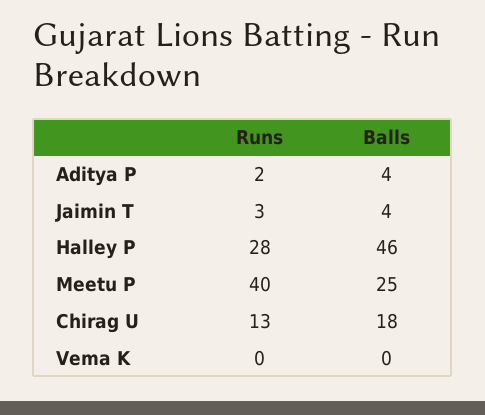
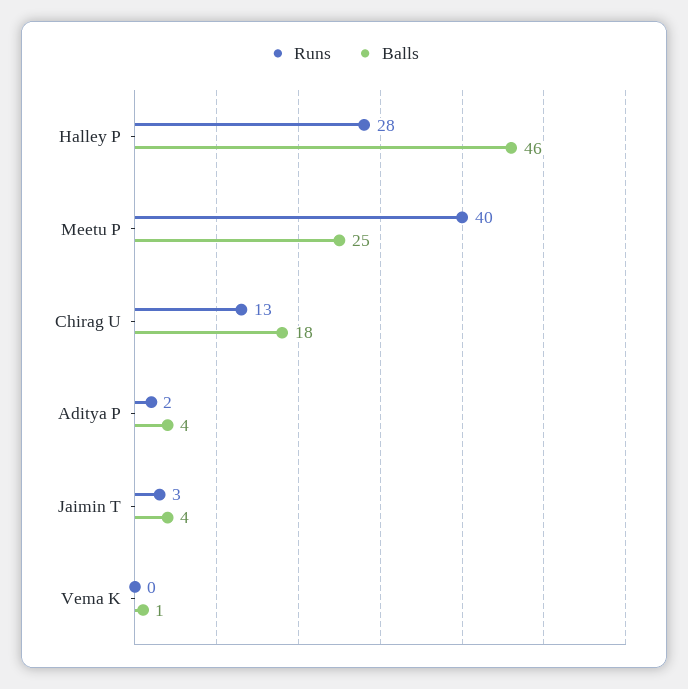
  {
    "Runs": {
      "Aditya P": 2,
      "Jaimin T": 3,
      "Halley P": 28,
      "Meetu P": 40,
      "Chirag U": 13,
      "Vema K": 0
    },
    "Balls": {
      "Aditya P": 4,
      "Jaimin T": 4,
      "Halley P": 46,
      "Meetu P": 25,
      "Chirag U": 18,
-     "Vema K": 0
+     "Vema K": 1
    }
  }

